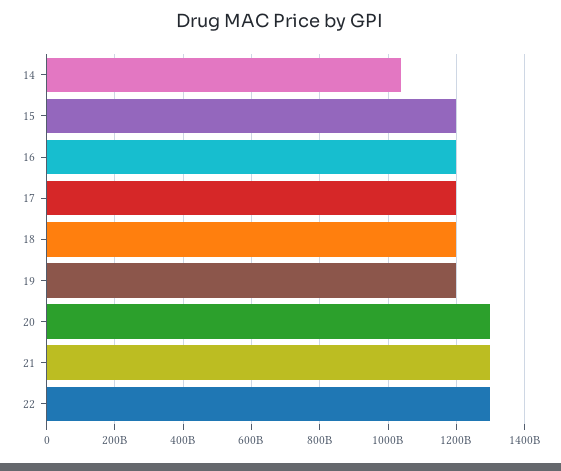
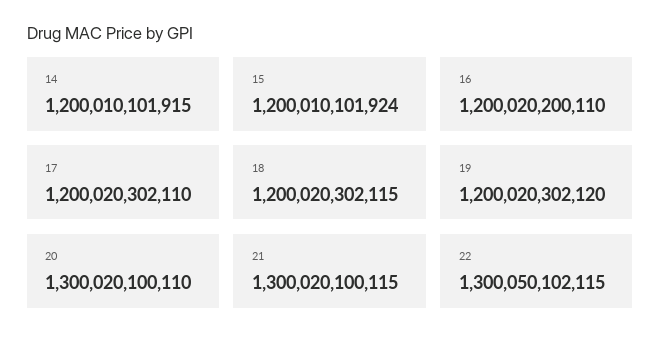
  {
-   "14": 1040000000000,
+   "14": 1200010101915,
    "15": 1200010101924,
    "16": 1200020200110,
    "17": 1200020302110,
    "18": 1200020302115,
    "19": 1200020302120,
    "20": 1300020100110,
    "21": 1300020100115,
    "22": 1300050102115
  }

